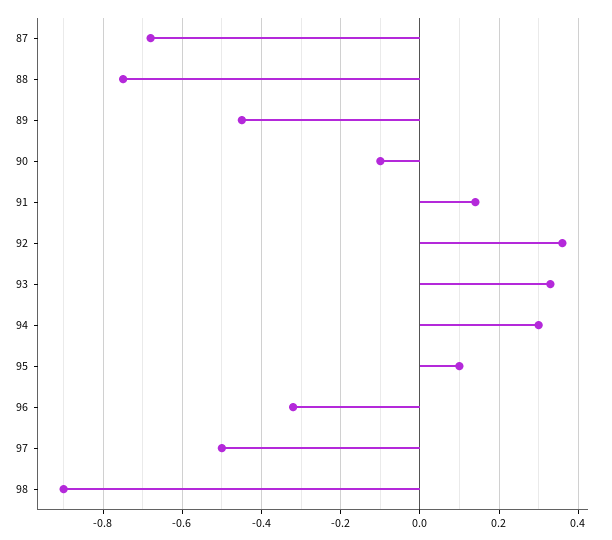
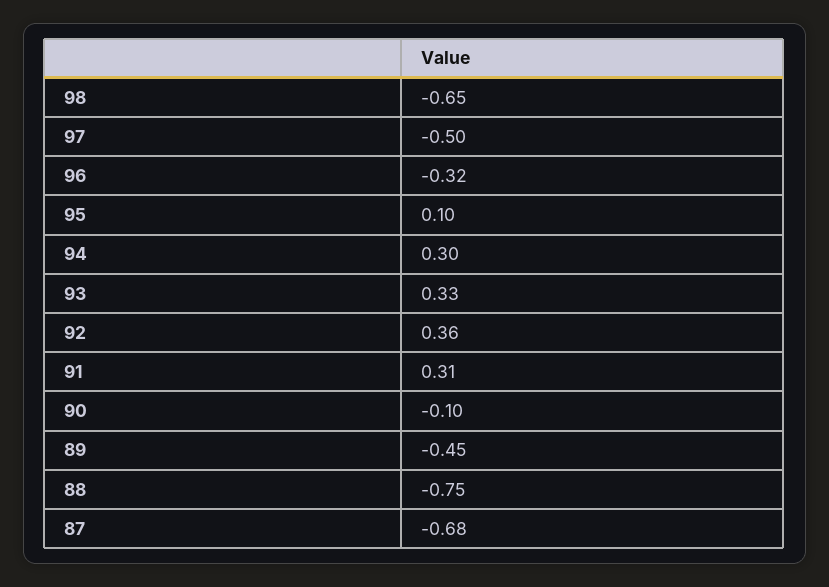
  {
    "87": -0.68,
    "88": -0.75,
    "89": -0.45,
    "90": -0.1,
-   "91": 0.15,
+   "91": 0.31,
    "92": 0.36,
    "93": 0.33,
    "94": 0.3,
    "95": 0.1,
    "96": -0.32,
    "97": -0.5,
-   "98": -0.9
+   "98": -0.65
  }

